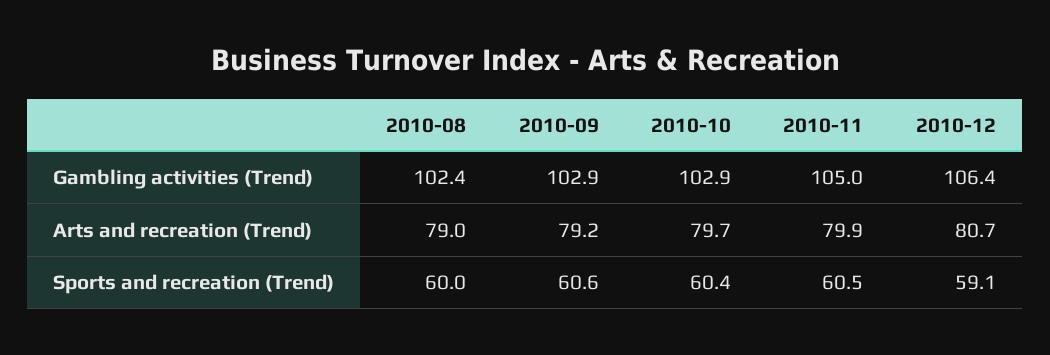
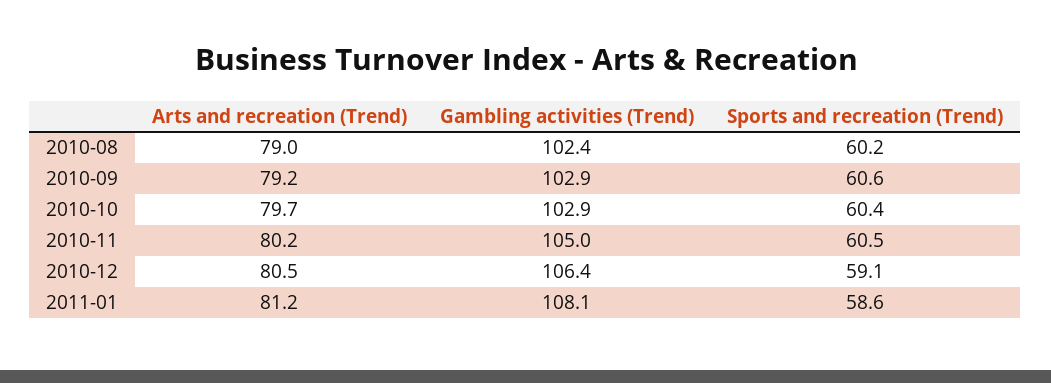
  {
    "2010-08": {
      "Gambling activities (Trend)": 102.4,
      "Arts and recreation (Trend)": 79,
-     "Sports and recreation (Trend)": 60
+     "Sports and recreation (Trend)": 60.2
    },
    "2010-09": {
      "Gambling activities (Trend)": 102.9,
      "Arts and recreation (Trend)": 79.2,
      "Sports and recreation (Trend)": 60.6
    },
    "2010-10": {
      "Gambling activities (Trend)": 102.9,
      "Arts and recreation (Trend)": 79.7,
      "Sports and recreation (Trend)": 60.4
    },
    "2010-11": {
      "Gambling activities (Trend)": 105,
-     "Arts and recreation (Trend)": 79.9,
+     "Arts and recreation (Trend)": 80.2,
      "Sports and recreation (Trend)": 60.5
    },
    "2010-12": {
      "Gambling activities (Trend)": 106.4,
-     "Arts and recreation (Trend)": 80.7,
+     "Arts and recreation (Trend)": 80.5,
      "Sports and recreation (Trend)": 59.1
-   }
+   },
+   "2011-01": {
+     "Arts and recreation (Trend)": 81.2,
+     "Gambling activities (Trend)": 108.1,
+     "Sports and recreation (Trend)": 58.6
+   }
  }

